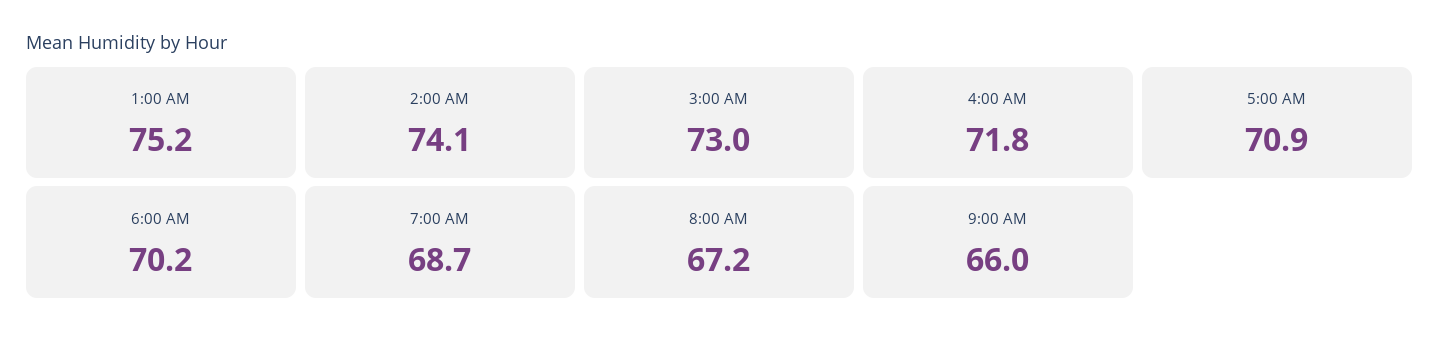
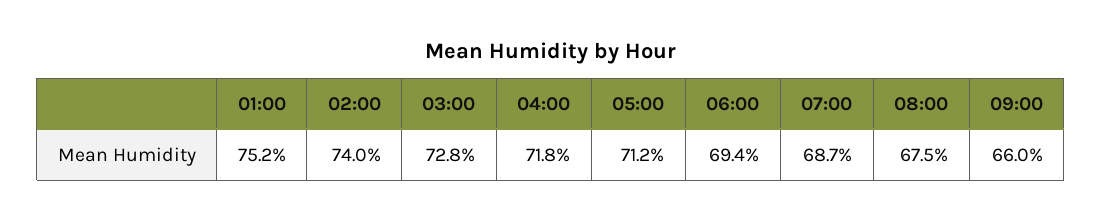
  {
    "1:00 AM": 75.2,
-   "2:00 AM": 74.1,
+   "2:00 AM": 74,
-   "3:00 AM": 73,
+   "3:00 AM": 72.8,
    "4:00 AM": 71.8,
-   "5:00 AM": 70.9,
+   "5:00 AM": 71.2,
-   "6:00 AM": 70.2,
+   "6:00 AM": 69.4,
    "7:00 AM": 68.7,
-   "8:00 AM": 67.2,
+   "8:00 AM": 67.5,
    "9:00 AM": 66
  }

